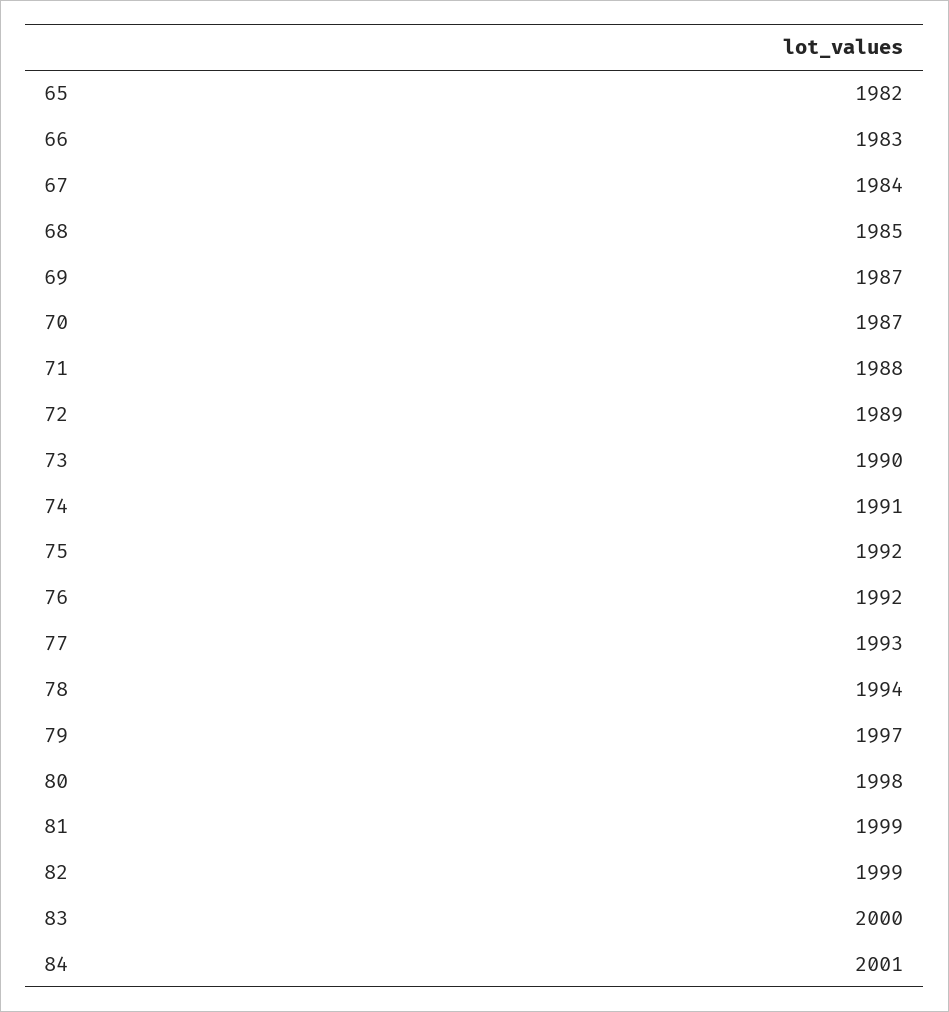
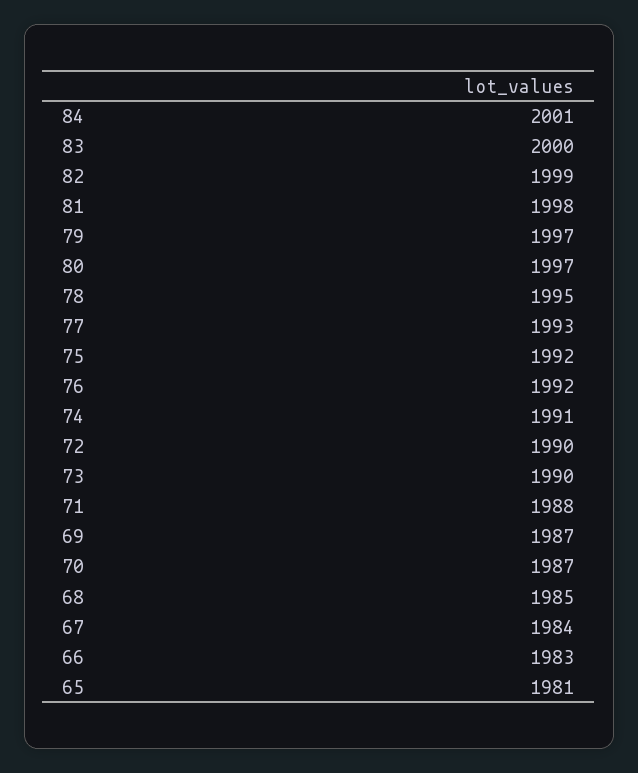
  {
-   "65": 1982,
+   "65": 1981,
    "66": 1983,
    "67": 1984,
    "68": 1985,
    "69": 1987,
    "70": 1987,
    "71": 1988,
-   "72": 1989,
+   "72": 1990,
    "73": 1990,
    "74": 1991,
    "75": 1992,
    "76": 1992,
    "77": 1993,
-   "78": 1994,
+   "78": 1995,
    "79": 1997,
-   "80": 1998,
+   "80": 1997,
-   "81": 1999,
+   "81": 1998,
    "82": 1999,
    "83": 2000,
    "84": 2001
  }

